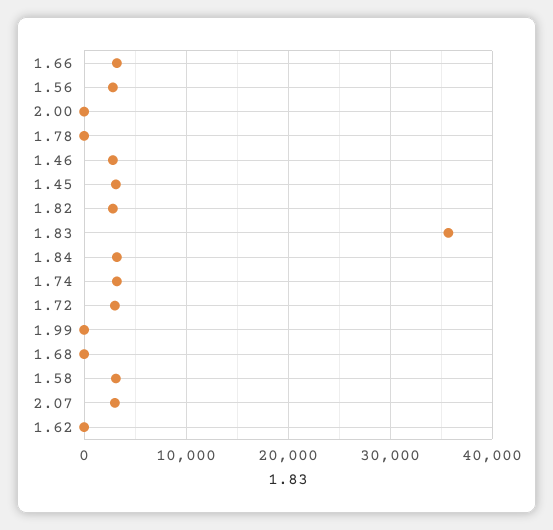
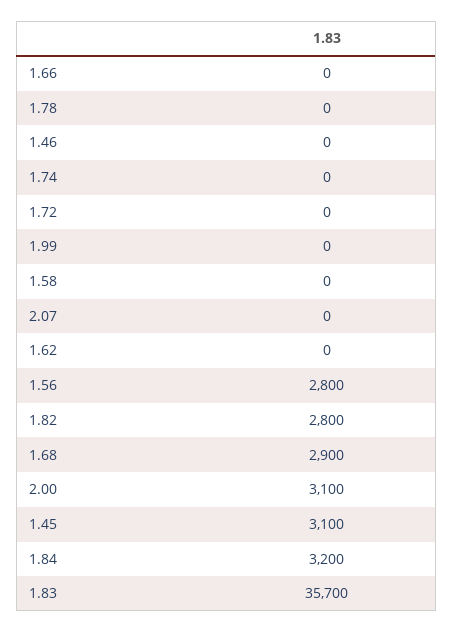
  {
-   "1.66": 3000,
+   "1.66": 0,
    "1.56": 2800,
-   "2.00": 0,
+   "2.00": 3100,
    "1.78": 0,
-   "1.46": 3000,
+   "1.46": 0,
    "1.45": 3100,
    "1.82": 2800,
    "1.83": 35700,
    "1.84": 3200,
-   "1.74": 3000,
+   "1.74": 0,
-   "1.72": 3000,
+   "1.72": 0,
    "1.99": 0,
-   "1.68": 0,
+   "1.68": 2900,
-   "1.58": 3000,
+   "1.58": 0,
-   "2.07": 3000,
+   "2.07": 0,
    "1.62": 0
  }

